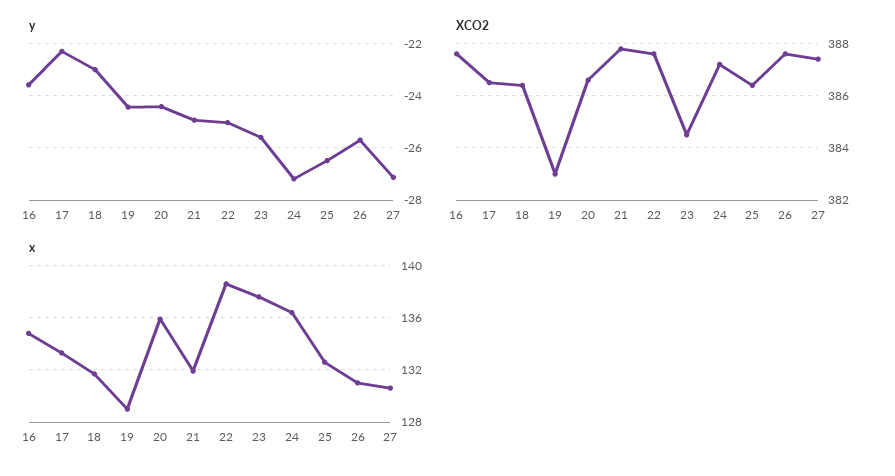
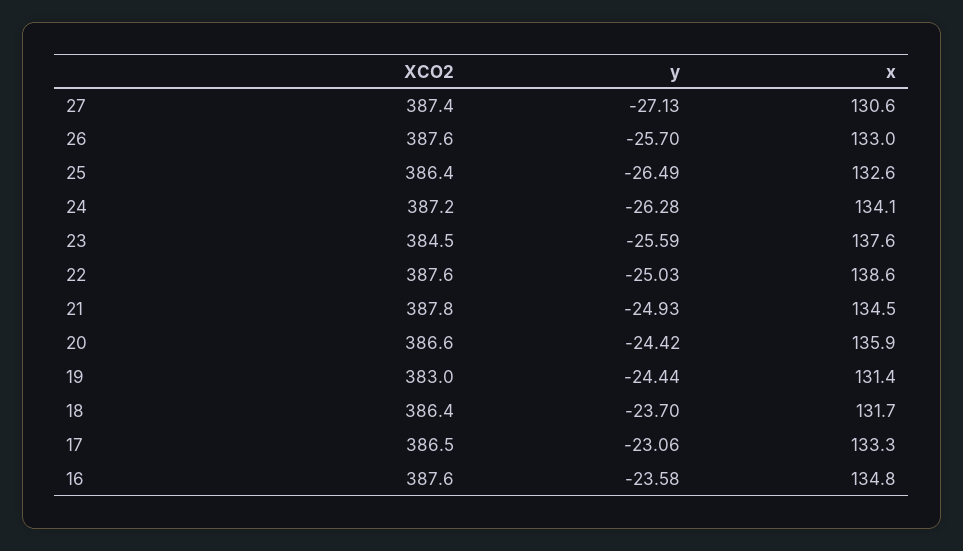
  {
    "y": {
      "16": -23.58,
-     "17": -22.25,
+     "17": -23.06,
-     "18": -23,
+     "18": -23.7,
      "19": -24.44,
      "20": -24.42,
      "21": -24.93,
      "22": -25.03,
      "23": -25.59,
-     "24": -27.25,
+     "24": -26.28,
      "25": -26.49,
      "26": -25.7,
      "27": -27.13
    },
    "XCO2": {
      "16": 387.6,
      "17": 386.5,
      "18": 386.4,
      "19": 383,
      "20": 386.6,
      "21": 387.8,
      "22": 387.6,
      "23": 384.5,
      "24": 387.2,
      "25": 386.4,
      "26": 387.6,
      "27": 387.4
    },
    "x": {
      "16": 134.8,
      "17": 133.3,
      "18": 131.7,
-     "19": 129,
+     "19": 131.4,
      "20": 135.9,
-     "21": 132,
+     "21": 134.5,
      "22": 138.6,
      "23": 137.6,
-     "24": 136.5,
+     "24": 134.1,
      "25": 132.6,
-     "26": 131,
+     "26": 133,
      "27": 130.6
    }
  }

